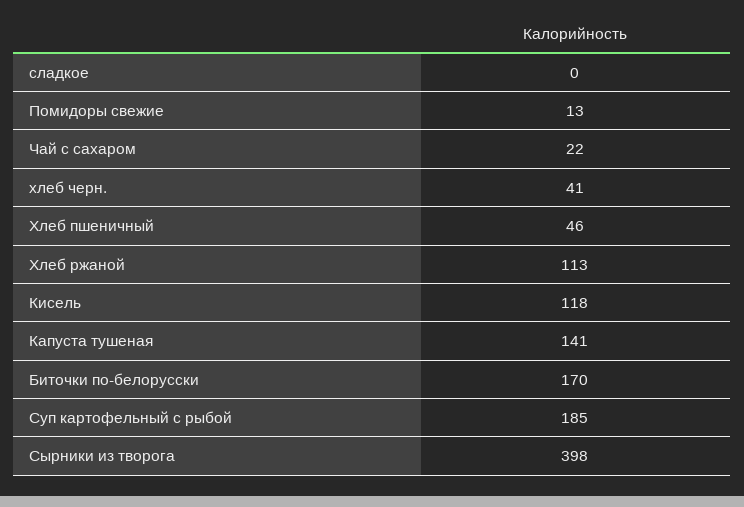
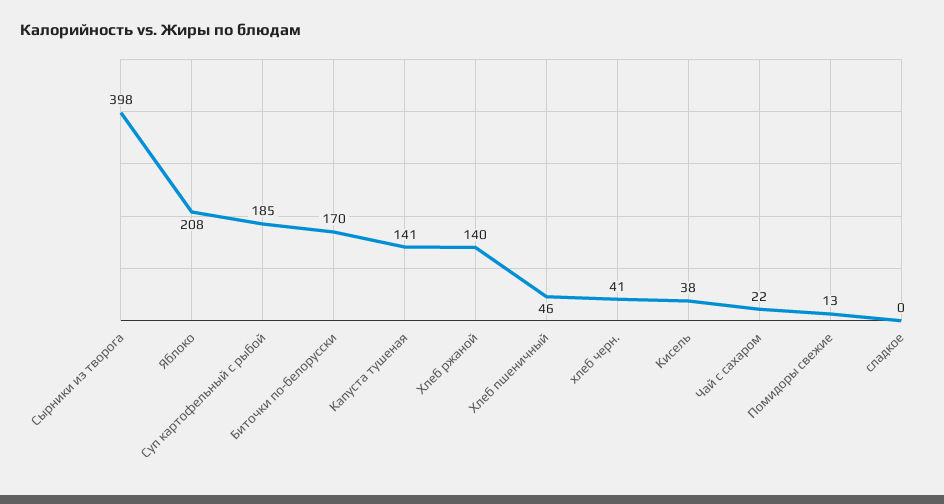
  {
    "сладкое": 0,
    "Помидоры свежие": 13,
    "Чай с сахаром": 22,
    "хлеб черн.": 41,
    "Хлеб пшеничный": 46,
-   "Хлеб ржаной": 113,
+   "Хлеб ржаной": 140,
-   "Кисель": 118,
+   "Кисель": 38,
    "Капуста тушеная": 141,
    "Биточки по-белорусски": 170,
    "Суп картофельный с рыбой": 185,
-   "Сырники из творога": 398
+   "Сырники из творога": 398,
+   "Яблоко": 208
  }

